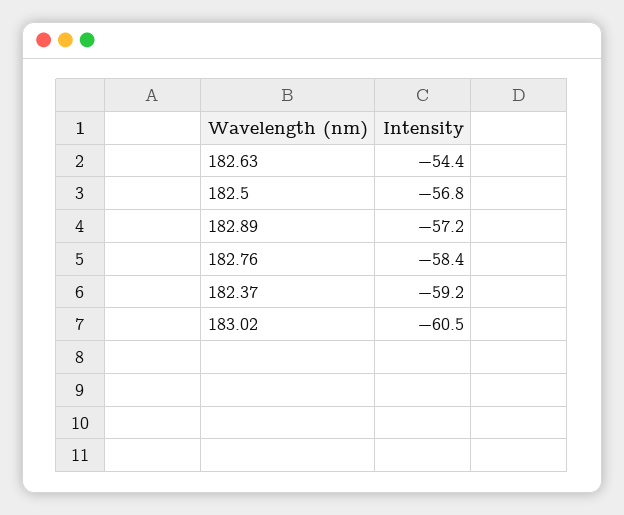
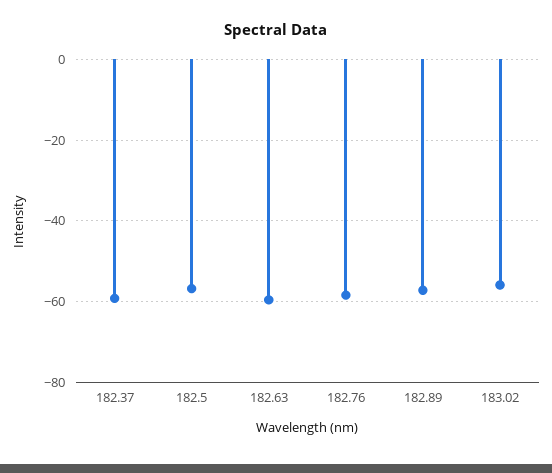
  {
-   "182.63": -54.4,
+   "182.63": -60,
    "182.5": -56.8,
    "182.89": -57.2,
    "182.76": -58.4,
    "182.37": -59.2,
-   "183.02": -60.5
+   "183.02": -56
  }

